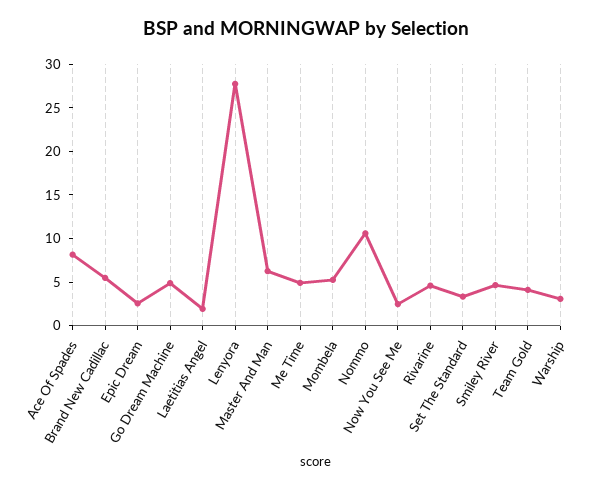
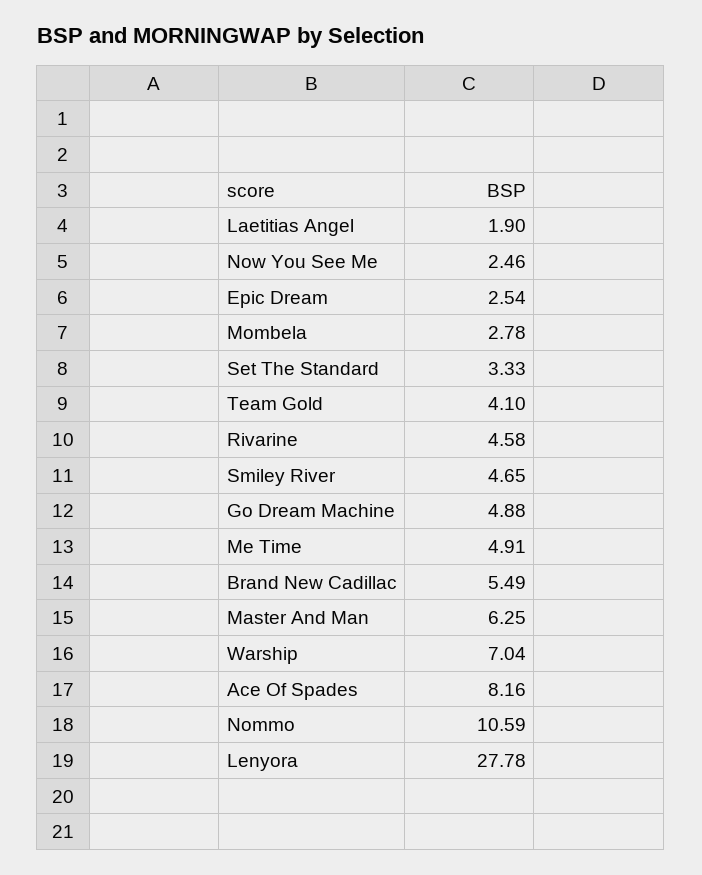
  {
    "Ace Of Spades": 8.16,
    "Brand New Cadillac": 5.49,
    "Epic Dream": 2.54,
    "Go Dream Machine": 4.88,
    "Laetitias Angel": 1.9,
    "Lenyora": 27.78,
    "Master And Man": 6.25,
    "Me Time": 4.91,
-   "Mombela": 5,
+   "Mombela": 2.78,
    "Nommo": 10.59,
    "Now You See Me": 2.46,
    "Rivarine": 4.58,
    "Set The Standard": 3.33,
    "Smiley River": 4.65,
    "Team Gold": 4.1,
-   "Warship": 3
+   "Warship": 7.04
  }

